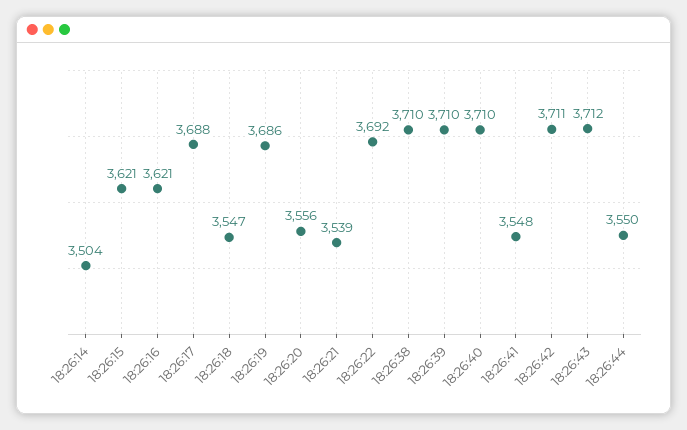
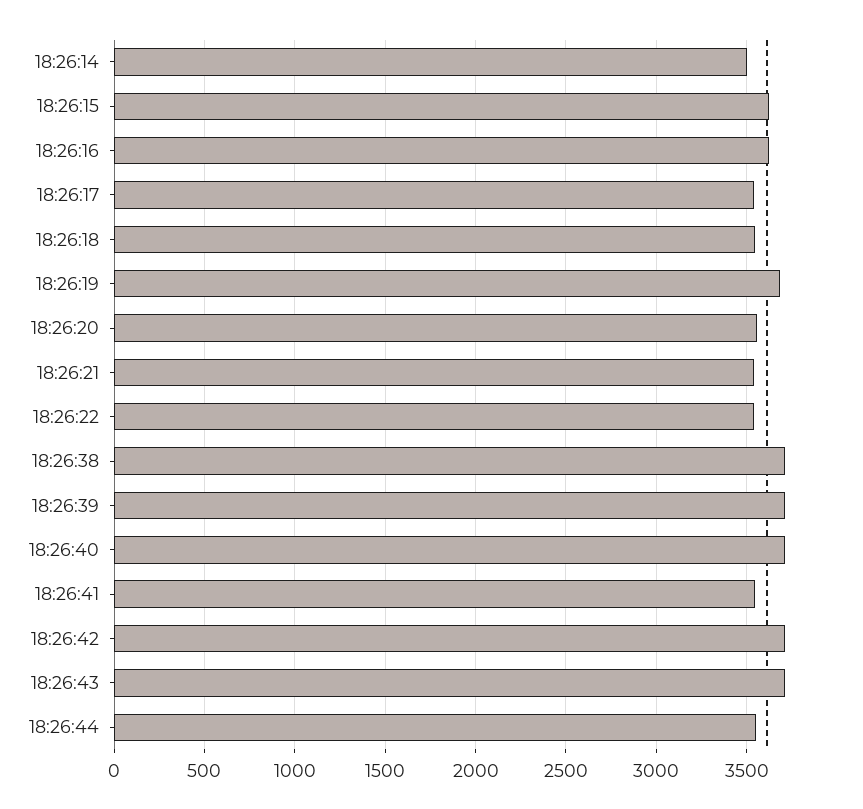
  {
    "18:26:14": 3504,
    "18:26:15": 3621,
    "18:26:16": 3621,
-   "18:26:17": 3688,
+   "18:26:17": 3550,
    "18:26:18": 3547,
    "18:26:19": 3686,
    "18:26:20": 3556,
    "18:26:21": 3539,
-   "18:26:22": 3692,
+   "18:26:22": 3550,
    "18:26:38": 3710,
    "18:26:39": 3710,
    "18:26:40": 3710,
    "18:26:41": 3548,
    "18:26:42": 3711,
    "18:26:43": 3712,
    "18:26:44": 3550
  }

